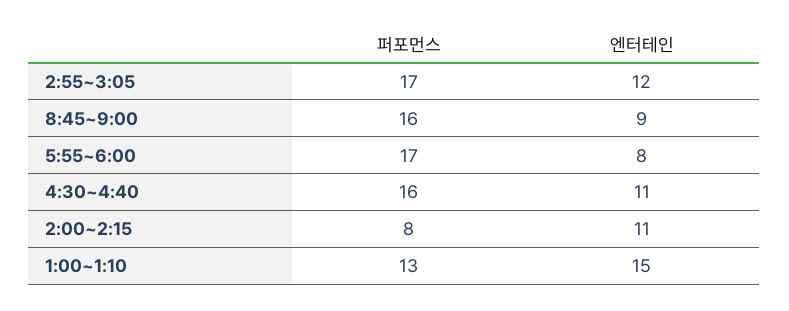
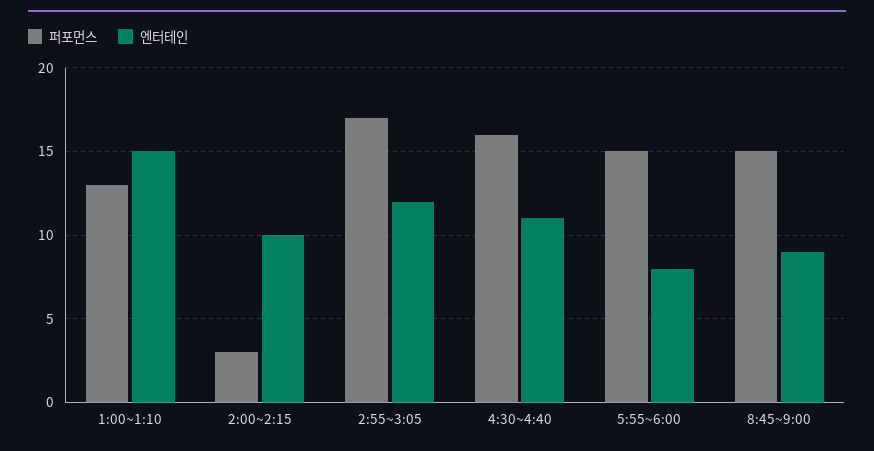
  {
    "퍼포먼스": {
      "2:55~3:05": 17,
-     "8:45~9:00": 16,
+     "8:45~9:00": 15,
-     "5:55~6:00": 17,
+     "5:55~6:00": 15,
      "4:30~4:40": 16,
-     "2:00~2:15": 8,
+     "2:00~2:15": 3,
      "1:00~1:10": 13
    },
    "엔터테인": {
      "2:55~3:05": 12,
      "8:45~9:00": 9,
      "5:55~6:00": 8,
      "4:30~4:40": 11,
-     "2:00~2:15": 11,
+     "2:00~2:15": 10,
      "1:00~1:10": 15
    }
  }

